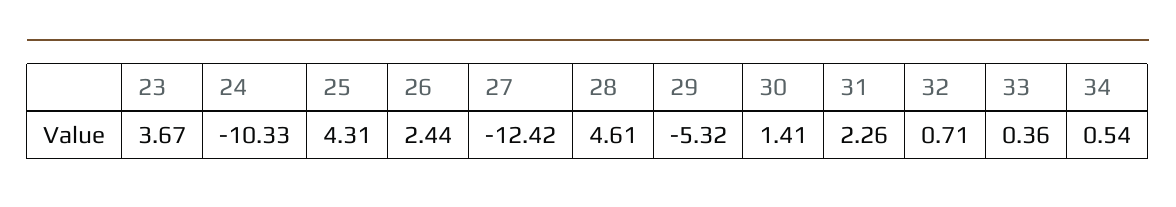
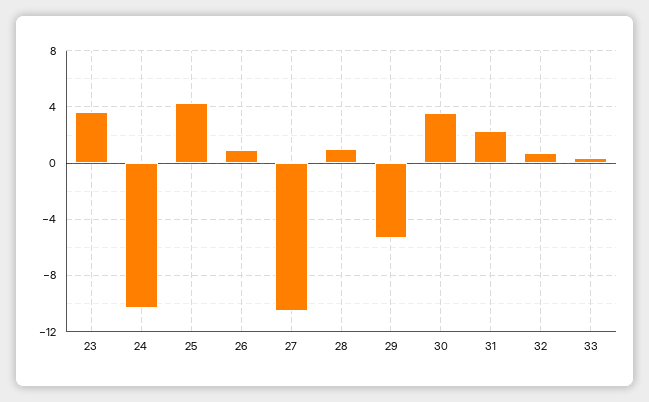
  {
    "23": 3.67,
    "24": -10.33,
    "25": 4.31,
-   "26": 2.44,
+   "26": 1,
-   "27": -12.42,
+   "27": -10.5,
-   "28": 4.61,
+   "28": 1,
    "29": -5.32,
-   "30": 1.41,
+   "30": 3.5,
    "31": 2.26,
    "32": 0.71,
-   "33": 0.36,
+   "33": 0.36
-   "34": 0.54
  }

